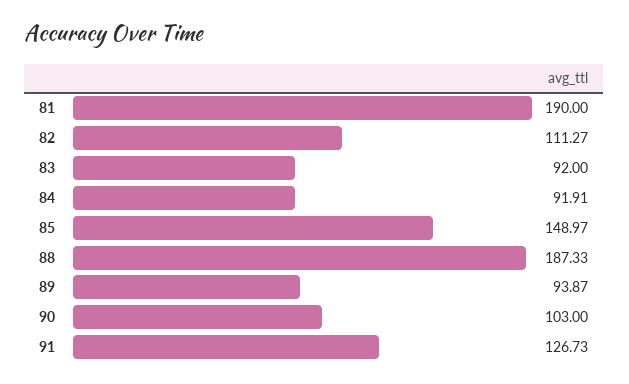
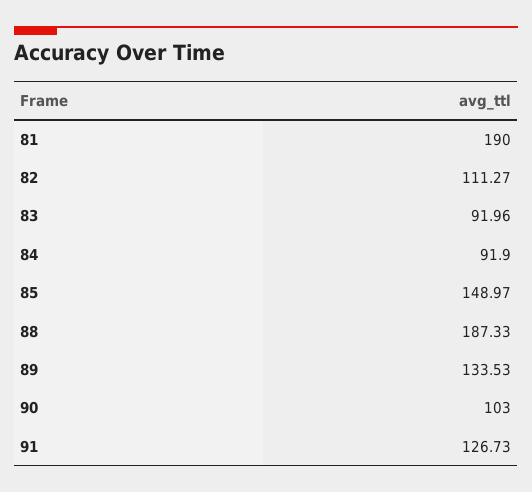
  {
    "81": 190,
    "82": 111.27,
-   "83": 92,
+   "83": 91.96,
-   "84": 91.91,
+   "84": 91.9,
    "85": 148.97,
    "88": 187.33,
-   "89": 93.87,
+   "89": 133.53,
    "90": 103,
    "91": 126.73
  }

